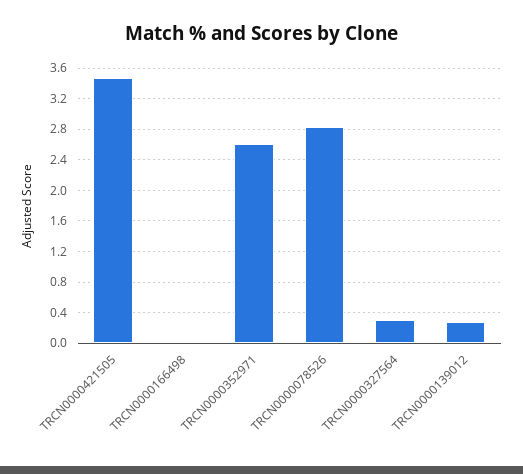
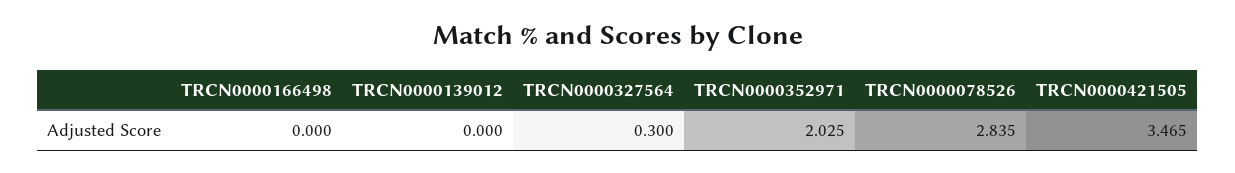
  {
    "TRCN0000421505": 3.465,
    "TRCN0000166498": 0,
-   "TRCN0000352971": 2.6,
+   "TRCN0000352971": 2.025,
    "TRCN0000078526": 2.835,
    "TRCN0000327564": 0.3,
-   "TRCN0000139012": 0.3
+   "TRCN0000139012": 0
  }

